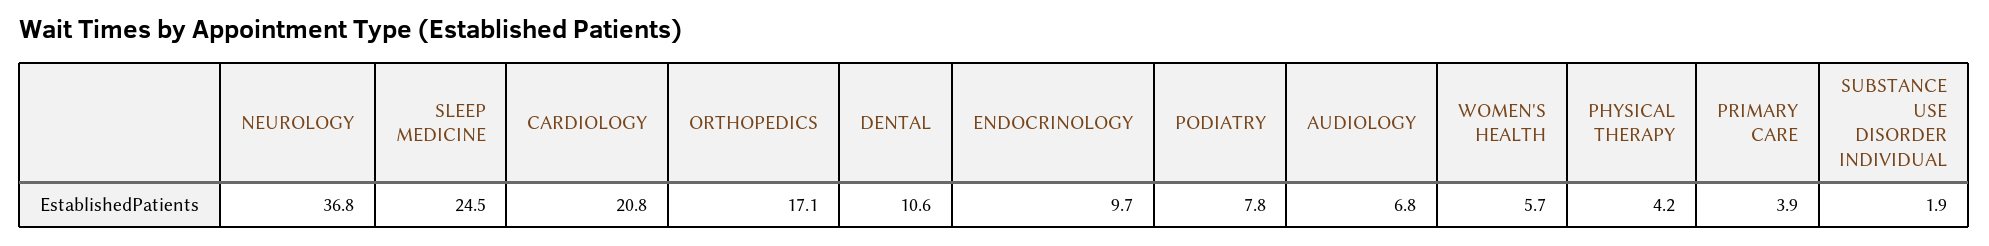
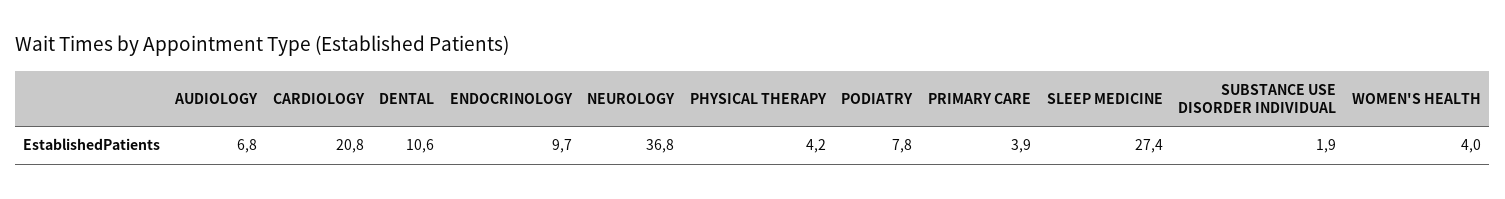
  {
    "NEUROLOGY": 36.8,
-   "SLEEP MEDICINE": 24.5,
+   "SLEEP MEDICINE": 27.4,
    "CARDIOLOGY": 20.8,
-   "ORTHOPEDICS": 17.1,
    "DENTAL": 10.6,
    "ENDOCRINOLOGY": 9.7,
    "PODIATRY": 7.8,
    "AUDIOLOGY": 6.8,
-   "WOMEN'S HEALTH": 5.7,
+   "WOMEN'S HEALTH": 4,
    "PHYSICAL THERAPY": 4.2,
    "PRIMARY CARE": 3.9,
    "SUBSTANCE USE DISORDER INDIVIDUAL": 1.9
  }

